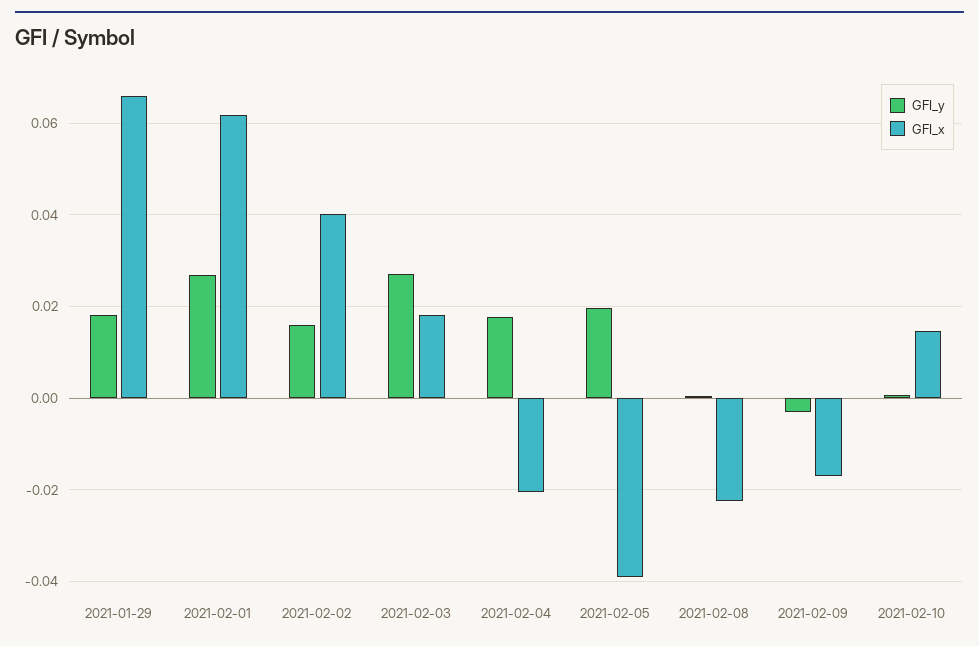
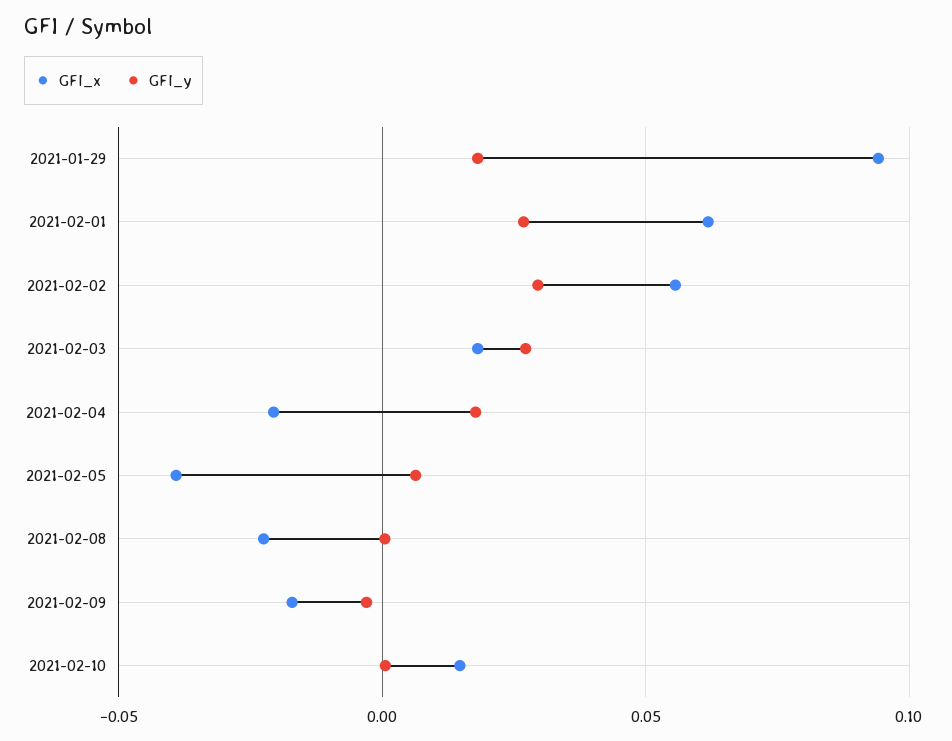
  {
    "GFI_y": {
      "2021-01-29": 0.018,
      "2021-02-01": 0.026,
-     "2021-02-02": 0.016,
+     "2021-02-02": 0.03,
      "2021-02-03": 0.028,
      "2021-02-04": 0.018,
-     "2021-02-05": 0.02,
+     "2021-02-05": 0.005,
      "2021-02-08": 0,
      "2021-02-09": -0.004,
      "2021-02-10": 0
    },
    "GFI_x": {
-     "2021-01-29": 0.066,
+     "2021-01-29": 0.095,
      "2021-02-01": 0.062,
-     "2021-02-02": 0.04,
+     "2021-02-02": 0.055,
      "2021-02-03": 0.018,
      "2021-02-04": -0.02,
      "2021-02-05": -0.04,
      "2021-02-08": -0.022,
      "2021-02-09": -0.018,
      "2021-02-10": 0.014
    }
  }

